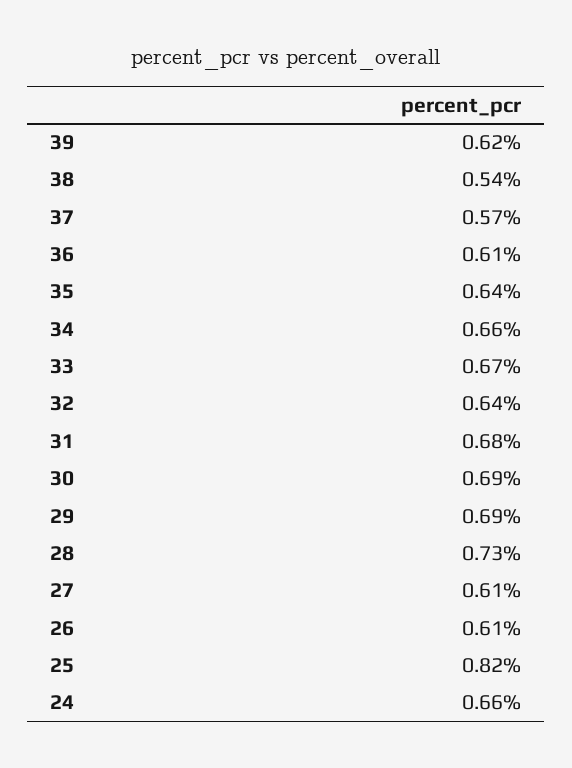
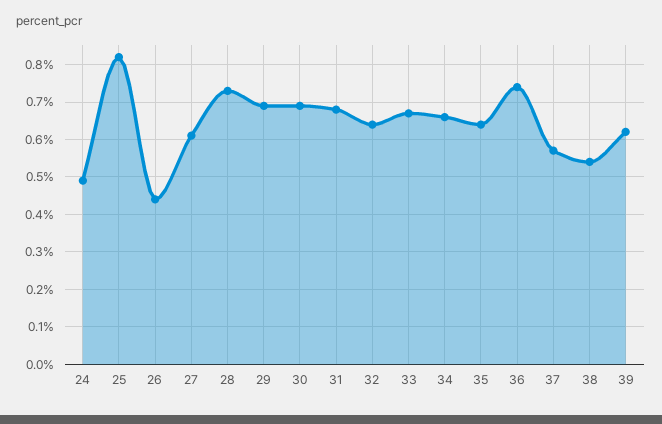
  {
    "39": 0.62,
    "38": 0.54,
    "37": 0.57,
-   "36": 0.61,
+   "36": 0.75,
    "35": 0.64,
    "34": 0.66,
    "33": 0.67,
    "32": 0.64,
    "31": 0.68,
    "30": 0.69,
    "29": 0.69,
    "28": 0.73,
    "27": 0.61,
-   "26": 0.61,
+   "26": 0.45,
    "25": 0.82,
-   "24": 0.66
+   "24": 0.5
  }

